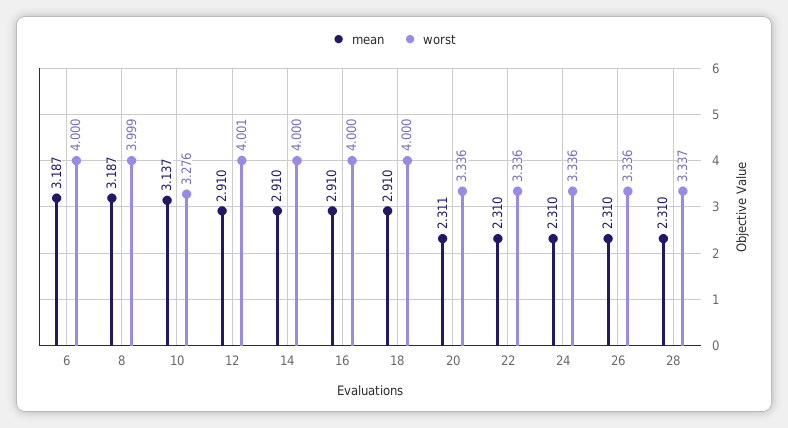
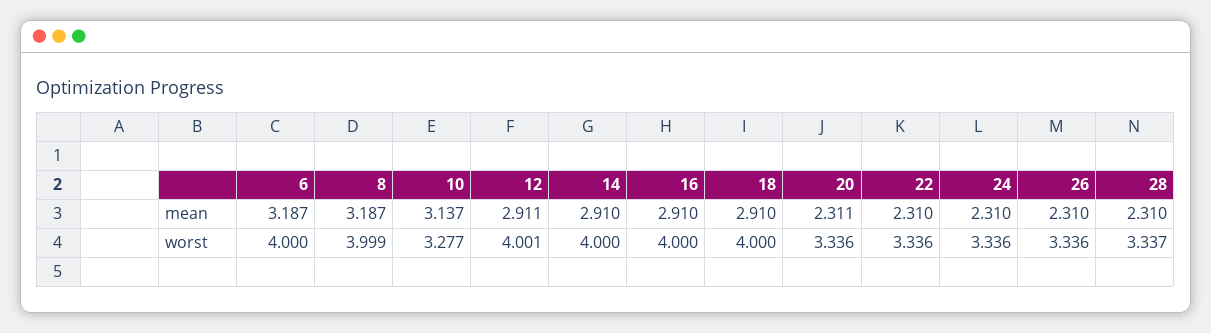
  {
    "mean": {
      "6": 3.187,
      "8": 3.187,
      "10": 3.137,
-     "12": 2.91,
+     "12": 2.911,
      "14": 2.91,
      "16": 2.91,
      "18": 2.91,
      "20": 2.311,
      "22": 2.31,
      "24": 2.31,
      "26": 2.31,
      "28": 2.31
    },
    "worst": {
      "6": 4,
      "8": 3.999,
-     "10": 3.276,
+     "10": 3.277,
      "12": 4.001,
      "14": 4,
      "16": 4,
      "18": 4,
      "20": 3.336,
      "22": 3.336,
      "24": 3.336,
      "26": 3.336,
      "28": 3.337
    }
  }

